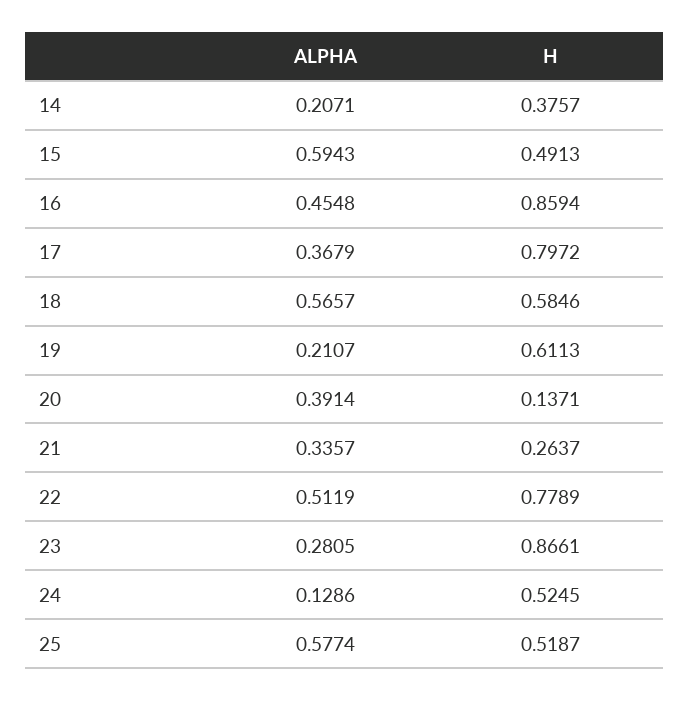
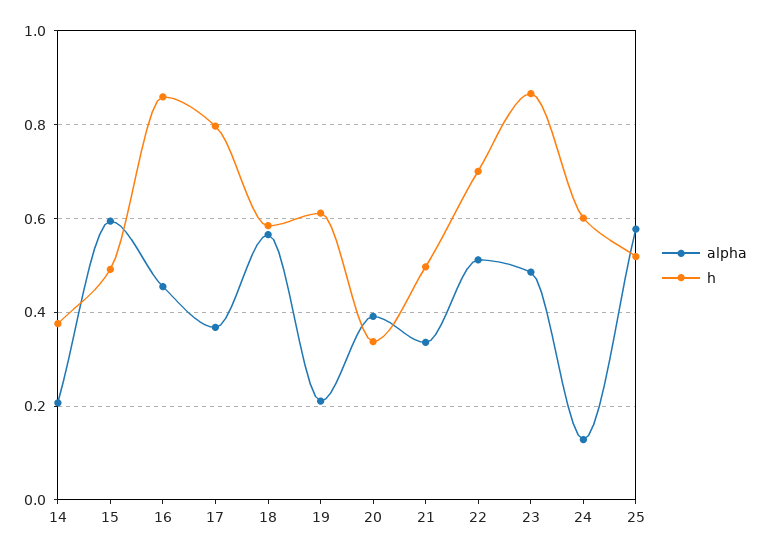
  {
    "ALPHA": {
      "14": 0.2071,
      "15": 0.5943,
      "16": 0.4548,
      "17": 0.3679,
      "18": 0.5657,
      "19": 0.2107,
      "20": 0.3914,
      "21": 0.3357,
      "22": 0.5119,
-     "23": 0.2805,
+     "23": 0.48,
      "24": 0.1286,
      "25": 0.5774
    },
    "H": {
      "14": 0.3757,
      "15": 0.4913,
      "16": 0.8594,
      "17": 0.7972,
      "18": 0.5846,
      "19": 0.6113,
-     "20": 0.1371,
+     "20": 0.34,
-     "21": 0.2637,
+     "21": 0.5,
-     "22": 0.7789,
+     "22": 0.7,
      "23": 0.8661,
-     "24": 0.5245,
+     "24": 0.6,
      "25": 0.5187
    }
  }

